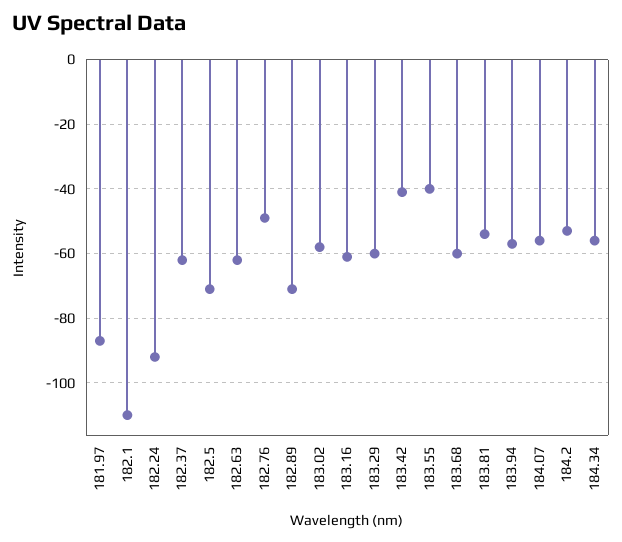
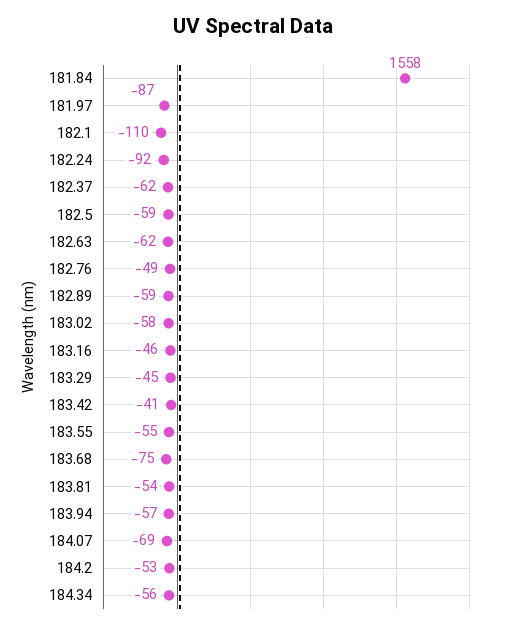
  {
    "181.97": -87,
    "182.1": -110,
    "182.24": -92,
    "182.37": -62,
-   "182.5": -70,
+   "182.5": -59,
    "182.63": -62,
    "182.76": -49,
-   "182.89": -70,
+   "182.89": -59,
    "183.02": -58,
-   "183.16": -60,
+   "183.16": -46,
-   "183.29": -60,
+   "183.29": -45,
    "183.42": -41,
-   "183.55": -40,
+   "183.55": -55,
-   "183.68": -60,
+   "183.68": -75,
    "183.81": -54,
    "183.94": -57,
-   "184.07": -55,
+   "184.07": -69,
    "184.2": -53,
-   "184.34": -56
+   "184.34": -56,
+   "181.84": 1558
  }

